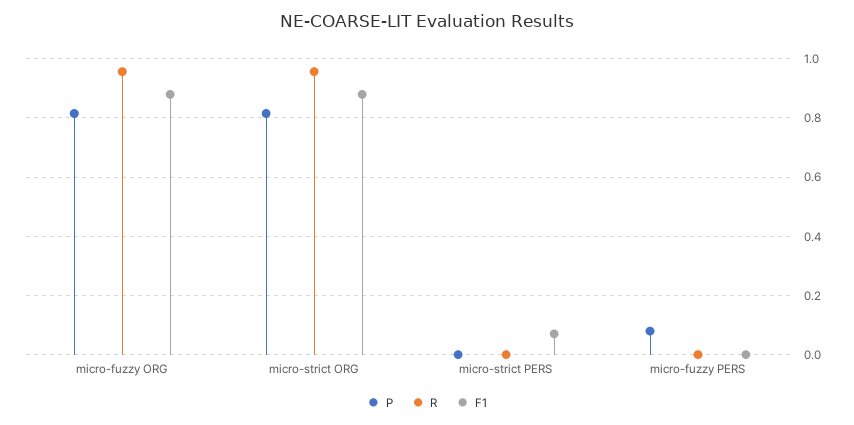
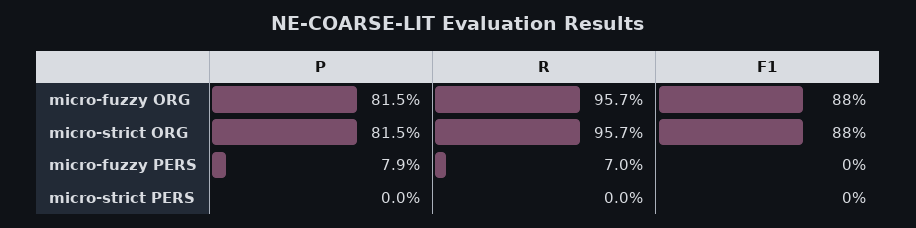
  {
    "P": {
      "micro-fuzzy ORG": 0.815,
      "micro-strict ORG": 0.815,
      "micro-strict PERS": 0,
      "micro-fuzzy PERS": 0.079
    },
    "R": {
      "micro-fuzzy ORG": 0.957,
      "micro-strict ORG": 0.957,
      "micro-strict PERS": 0,
-     "micro-fuzzy PERS": 0
+     "micro-fuzzy PERS": 0.07
    },
    "F1": {
      "micro-fuzzy ORG": 0.88,
      "micro-strict ORG": 0.88,
-     "micro-strict PERS": 0.075,
+     "micro-strict PERS": 0,
      "micro-fuzzy PERS": 0
    }
  }

